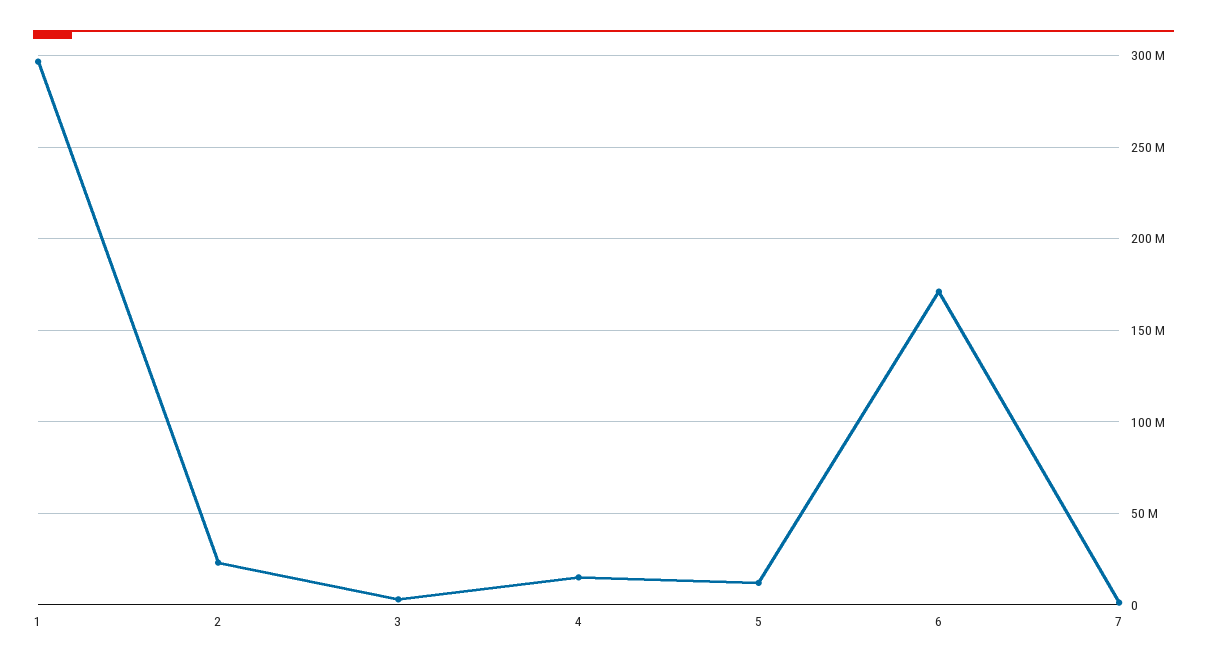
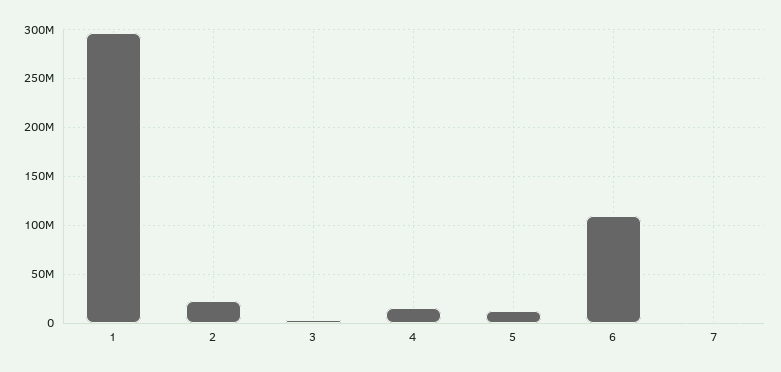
  {
    "1": 295000000,
    "2": 25000000,
    "3": 5000000,
    "4": 15000000,
    "5": 10000000,
-   "6": 170000000,
+   "6": 110000000,
    "7": 0
  }

